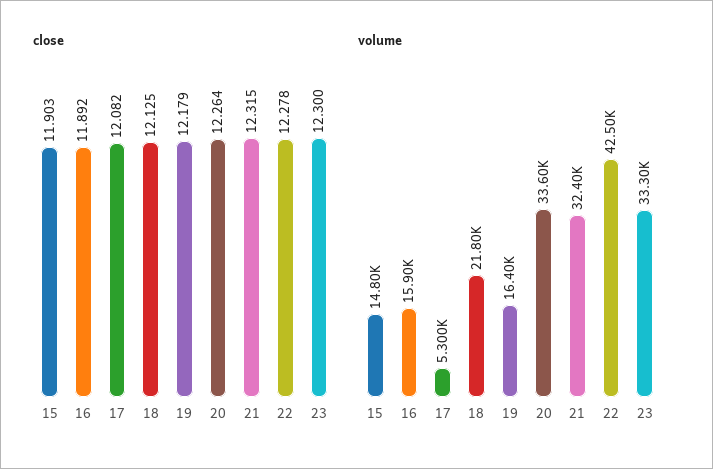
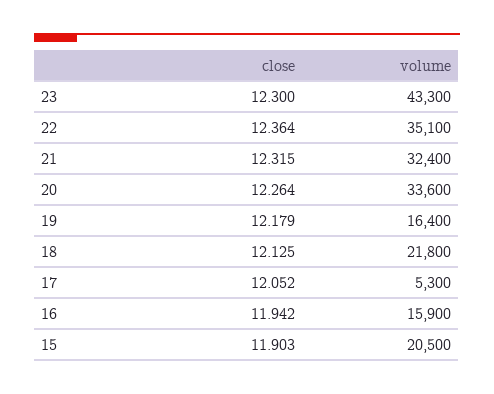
  {
    "close": {
      "15": 11.903,
-     "16": 11.892,
+     "16": 11.942,
-     "17": 12.082,
+     "17": 12.052,
      "18": 12.125,
      "19": 12.179,
      "20": 12.264,
      "21": 12.315,
-     "22": 12.278,
+     "22": 12.364,
      "23": 12.3
    },
    "volume": {
-     "15": 14800,
+     "15": 20500,
      "16": 15900,
      "17": 5300,
      "18": 21800,
      "19": 16400,
      "20": 33600,
      "21": 32400,
-     "22": 42500,
+     "22": 35100,
-     "23": 33300
+     "23": 43300
    }
  }

